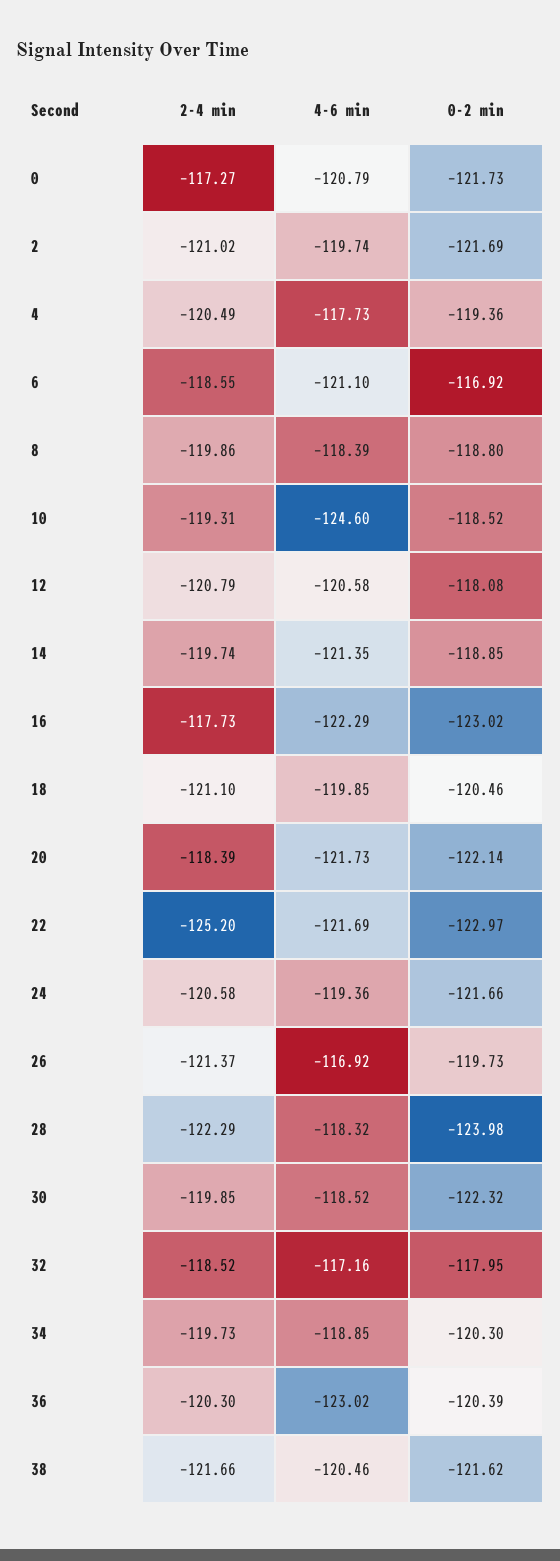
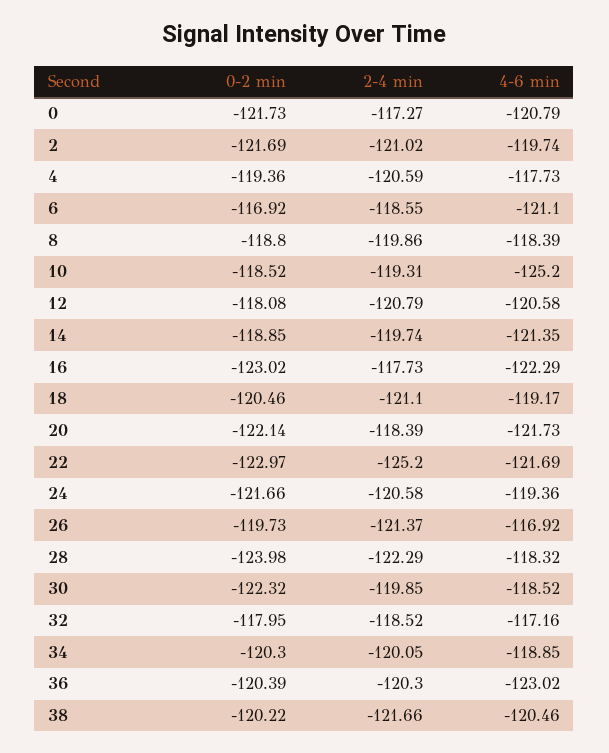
  {
    "2-4 min": {
      "0": -117.27,
      "2": -121.02,
-     "4": -120.49,
+     "4": -120.59,
      "6": -118.55,
      "8": -119.86,
      "10": -119.31,
      "12": -120.79,
      "14": -119.74,
      "16": -117.73,
      "18": -121.1,
      "20": -118.39,
      "22": -125.2,
      "24": -120.58,
      "26": -121.37,
      "28": -122.29,
      "30": -119.85,
      "32": -118.52,
-     "34": -119.73,
+     "34": -120.05,
      "36": -120.3,
      "38": -121.66
    },
    "4-6 min": {
      "0": -120.79,
      "2": -119.74,
      "4": -117.73,
      "6": -121.1,
      "8": -118.39,
-     "10": -124.6,
+     "10": -125.2,
      "12": -120.58,
      "14": -121.35,
      "16": -122.29,
-     "18": -119.85,
+     "18": -119.17,
      "20": -121.73,
      "22": -121.69,
      "24": -119.36,
      "26": -116.92,
      "28": -118.32,
      "30": -118.52,
      "32": -117.16,
      "34": -118.85,
      "36": -123.02,
      "38": -120.46
    },
    "0-2 min": {
      "0": -121.73,
      "2": -121.69,
      "4": -119.36,
      "6": -116.92,
      "8": -118.8,
      "10": -118.52,
      "12": -118.08,
      "14": -118.85,
      "16": -123.02,
      "18": -120.46,
      "20": -122.14,
      "22": -122.97,
      "24": -121.66,
      "26": -119.73,
      "28": -123.98,
      "30": -122.32,
      "32": -117.95,
      "34": -120.3,
      "36": -120.39,
-     "38": -121.62
+     "38": -120.22
    }
  }

